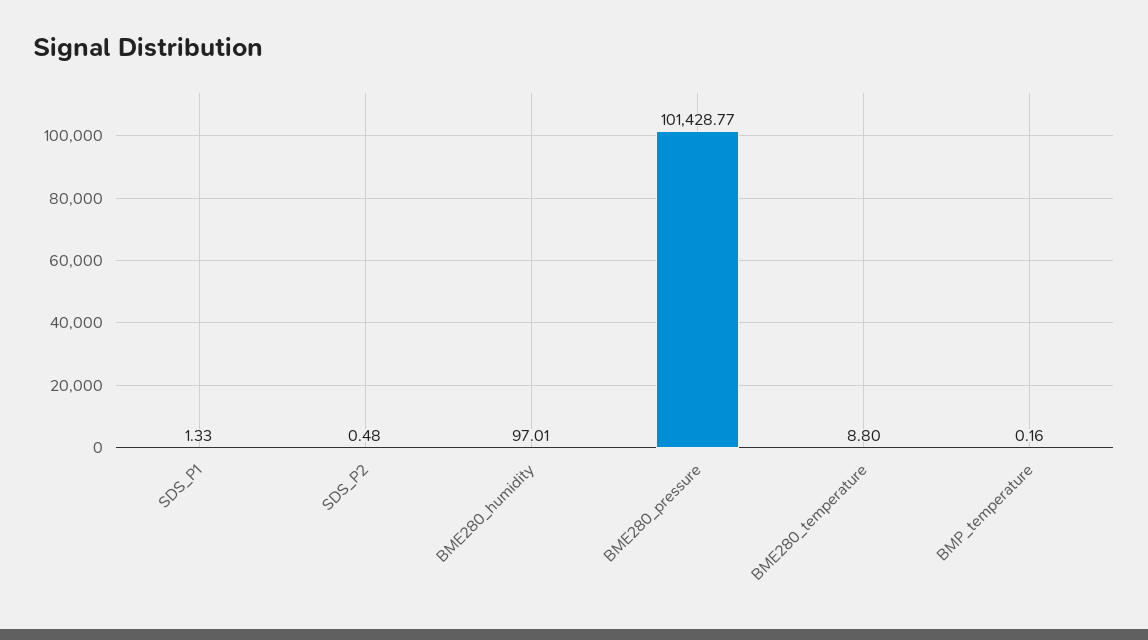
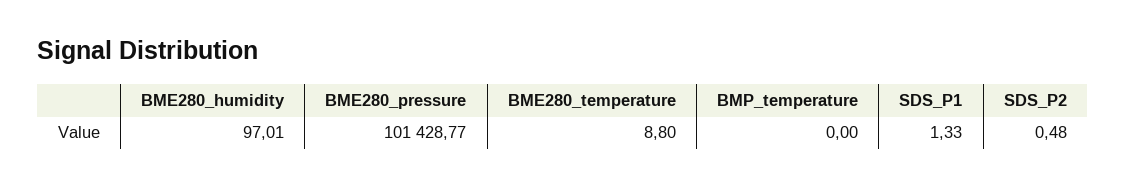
  {
    "SDS_P1": 1.33,
    "SDS_P2": 0.48,
    "BME280_humidity": 97.01,
    "BME280_pressure": 101428.77,
    "BME280_temperature": 8.8,
-   "BMP_temperature": 0.16
+   "BMP_temperature": 0
  }

